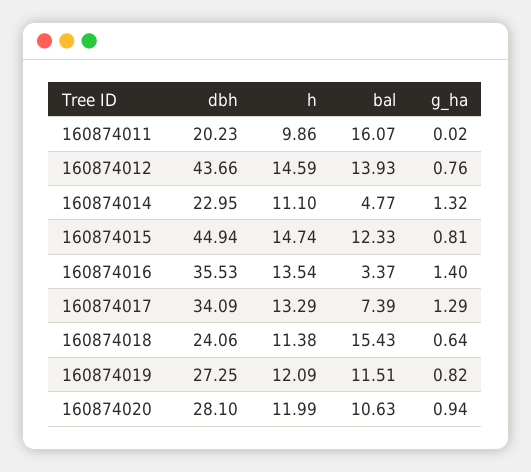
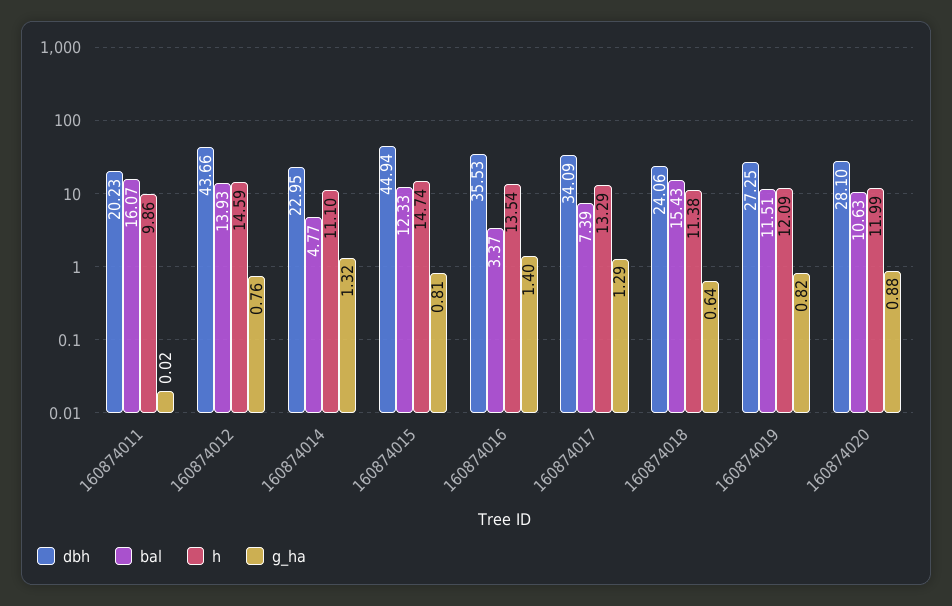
  {
    "dbh": {
      "160874011": 20.23,
      "160874012": 43.66,
      "160874014": 22.95,
      "160874015": 44.94,
      "160874016": 35.53,
      "160874017": 34.09,
      "160874018": 24.06,
      "160874019": 27.25,
      "160874020": 28.1
    },
    "h": {
      "160874011": 9.86,
      "160874012": 14.59,
      "160874014": 11.1,
      "160874015": 14.74,
      "160874016": 13.54,
      "160874017": 13.29,
      "160874018": 11.38,
      "160874019": 12.09,
      "160874020": 11.99
    },
    "bal": {
      "160874011": 16.07,
      "160874012": 13.93,
      "160874014": 4.77,
      "160874015": 12.33,
      "160874016": 3.37,
      "160874017": 7.39,
      "160874018": 15.43,
      "160874019": 11.51,
      "160874020": 10.63
    },
    "g_ha": {
      "160874011": 0.02,
      "160874012": 0.76,
      "160874014": 1.32,
      "160874015": 0.81,
      "160874016": 1.4,
      "160874017": 1.29,
      "160874018": 0.64,
      "160874019": 0.82,
-     "160874020": 0.94
+     "160874020": 0.88
    }
  }

